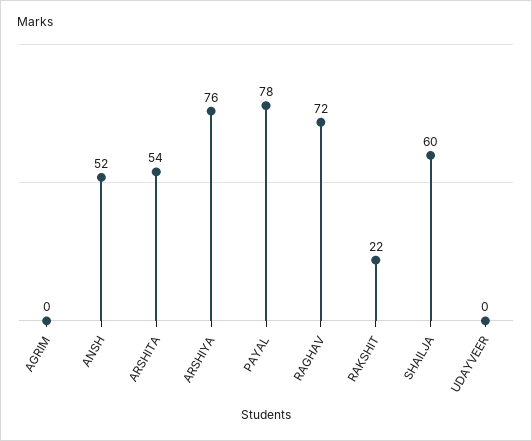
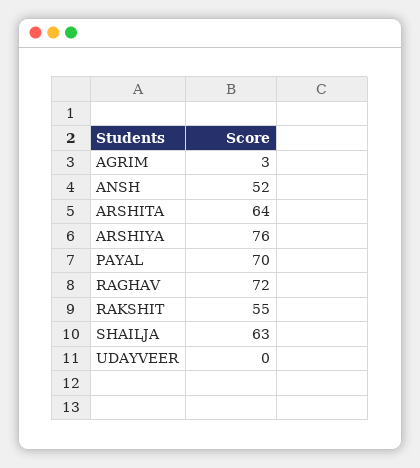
  {
-   "AGRIM": 0,
+   "AGRIM": 3,
    "ANSH": 52,
-   "ARSHITA": 54,
+   "ARSHITA": 64,
    "ARSHIYA": 76,
-   "PAYAL": 78,
+   "PAYAL": 70,
    "RAGHAV": 72,
-   "RAKSHIT": 22,
+   "RAKSHIT": 55,
-   "SHAILJA": 60,
+   "SHAILJA": 63,
    "UDAYVEER": 0
  }

